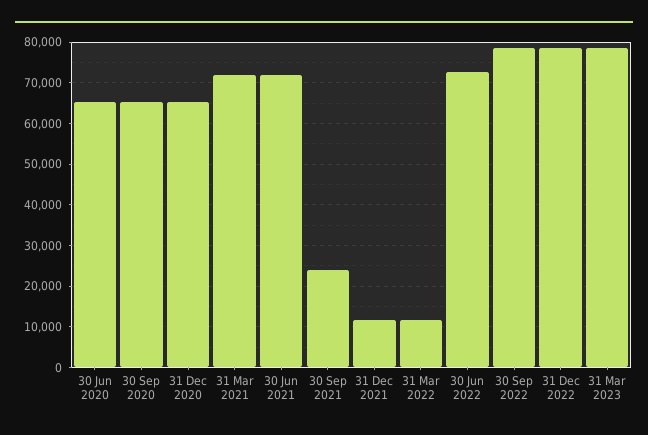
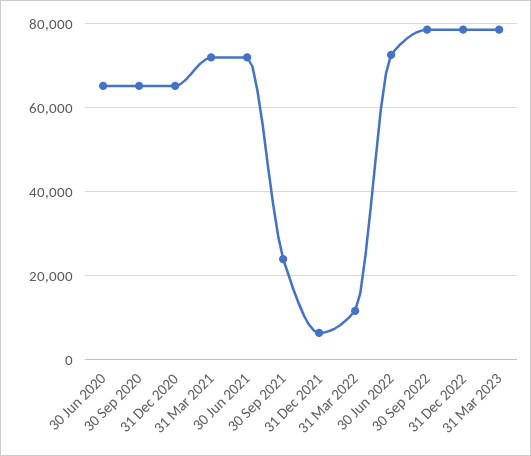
  {
    "30 Jun 2020": 66000,
    "30 Sep 2020": 66000,
    "31 Dec 2020": 66000,
    "31 Mar 2021": 72000,
    "30 Jun 2021": 72000,
    "30 Sep 2021": 24000,
-   "31 Dec 2021": 12000,
+   "31 Dec 2021": 6000,
    "31 Mar 2022": 12000,
    "30 Jun 2022": 72000,
    "30 Sep 2022": 78000,
    "31 Dec 2022": 78000,
    "31 Mar 2023": 78000
  }

